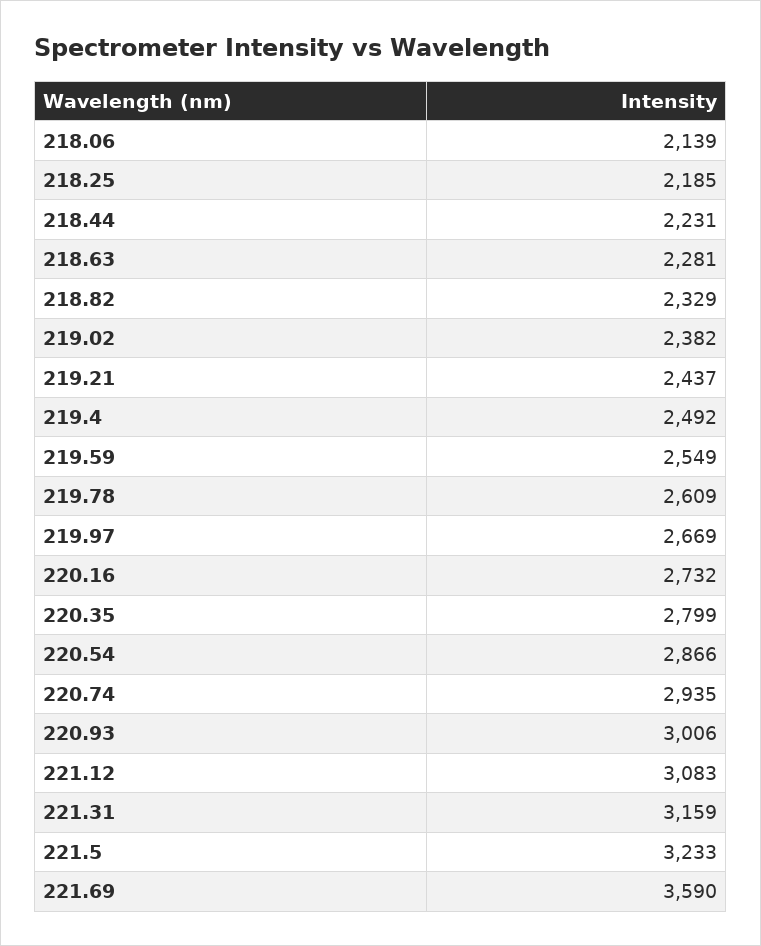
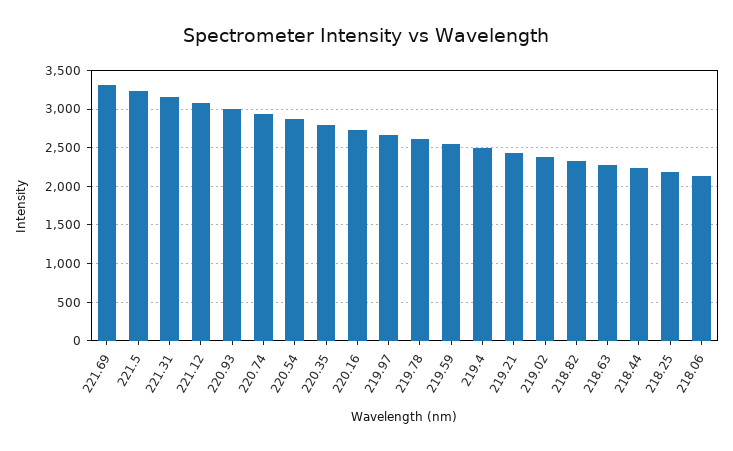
  {
    "218.06": 2139,
    "218.25": 2185,
    "218.44": 2231,
    "218.63": 2281,
    "218.82": 2329,
    "219.02": 2382,
    "219.21": 2437,
    "219.4": 2492,
    "219.59": 2549,
    "219.78": 2609,
    "219.97": 2669,
    "220.16": 2732,
    "220.35": 2799,
    "220.54": 2866,
    "220.74": 2935,
    "220.93": 3006,
    "221.12": 3083,
    "221.31": 3159,
    "221.5": 3233,
-   "221.69": 3590
+   "221.69": 3300
  }

